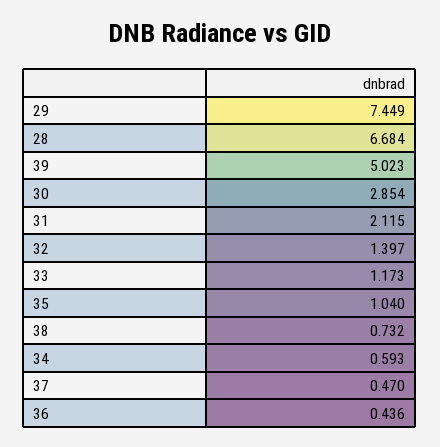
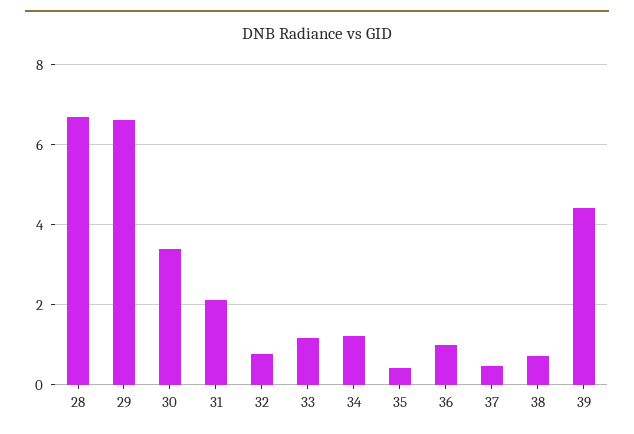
  {
-   "29": 7.449,
+   "29": 6.6,
    "28": 6.684,
-   "39": 5.023,
+   "39": 4.4,
-   "30": 2.854,
+   "30": 3.4,
    "31": 2.115,
-   "32": 1.397,
+   "32": 0.8,
    "33": 1.173,
-   "35": 1.04,
+   "35": 0.4,
    "38": 0.732,
-   "34": 0.593,
+   "34": 1.2,
    "37": 0.47,
-   "36": 0.436
+   "36": 1
  }

